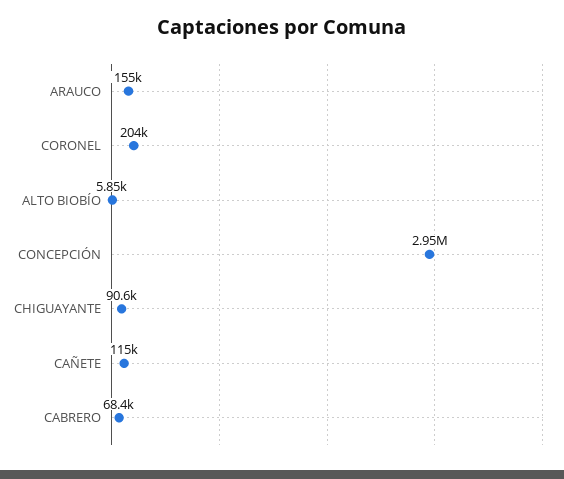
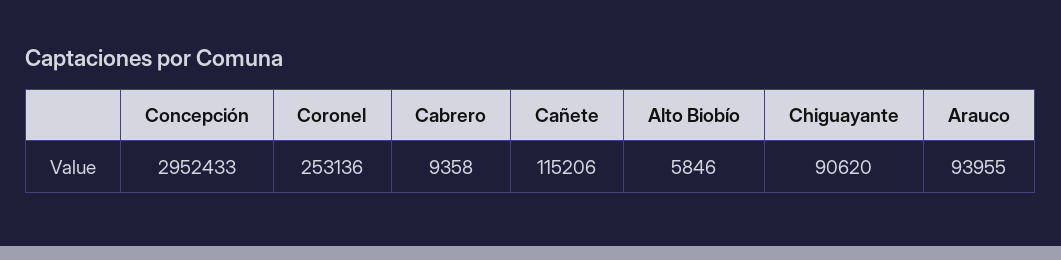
  {
-   "ARAUCO": 155000,
+   "ARAUCO": 93955,
-   "CORONEL": 204000,
+   "CORONEL": 253136,
    "ALTO BIOBÍO": 5846,
    "CONCEPCIÓN": 2952433,
    "CHIGUAYANTE": 90620,
    "CAÑETE": 115206,
-   "CABRERO": 68400
+   "CABRERO": 9358
  }

